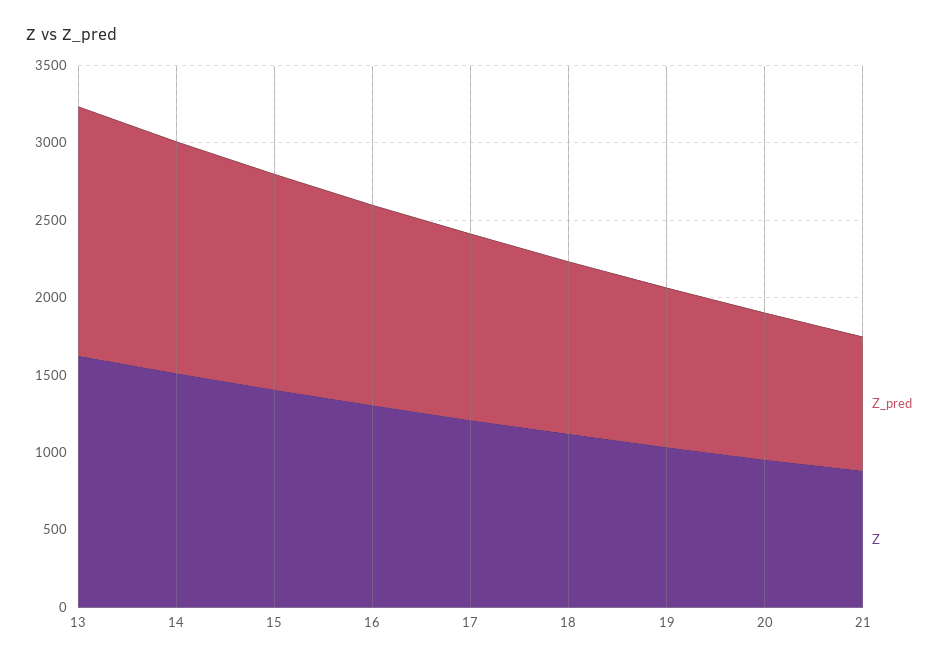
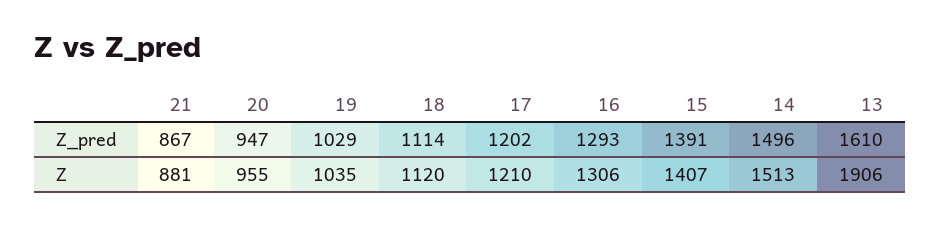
  {
    "Z_pred": {
      "13": 1610,
      "14": 1496,
      "15": 1391,
      "16": 1293,
      "17": 1202,
      "18": 1114,
      "19": 1029,
      "20": 947,
      "21": 867
    },
    "Z": {
-     "13": 1600,
+     "13": 1906,
      "14": 1513,
      "15": 1407,
      "16": 1306,
      "17": 1210,
      "18": 1120,
      "19": 1035,
      "20": 955,
      "21": 881
    }
  }

